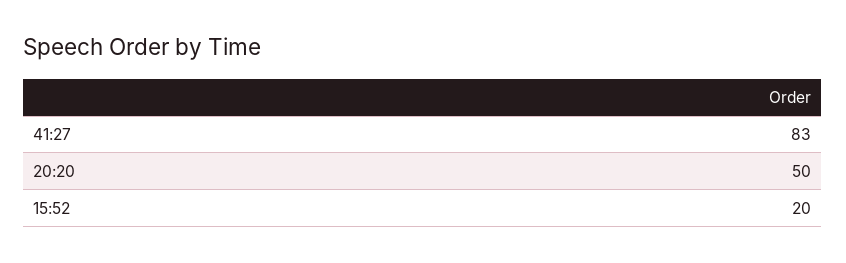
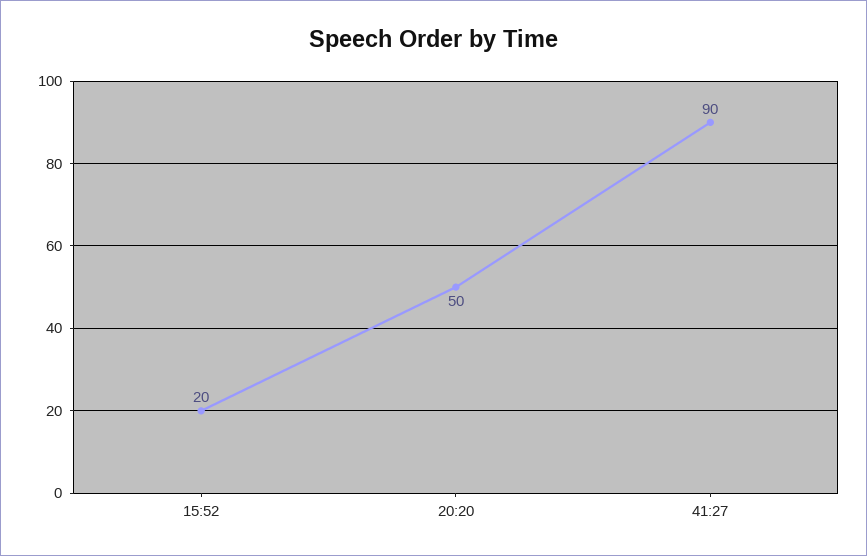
  {
-   "41:27": 83,
+   "41:27": 90,
    "20:20": 50,
    "15:52": 20
  }

